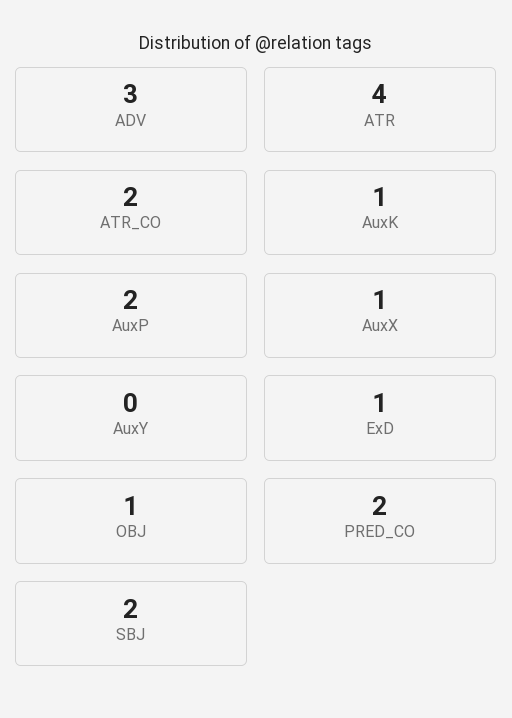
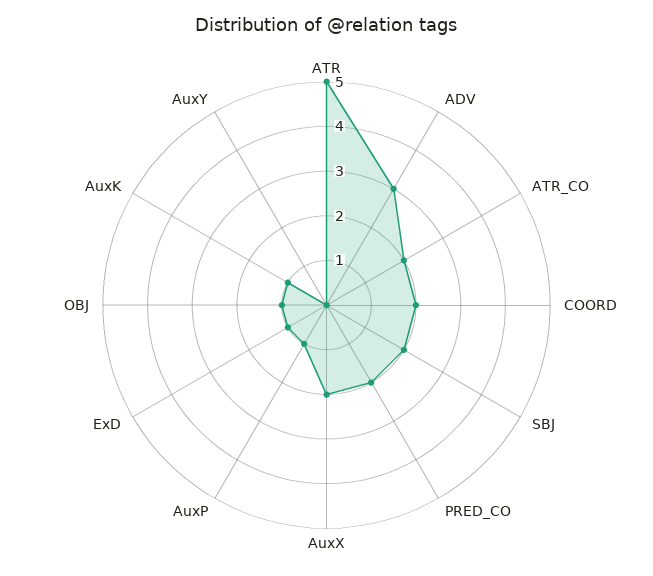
  {
    "ADV": 3,
-   "ATR": 4,
+   "ATR": 5,
    "ATR_CO": 2,
    "AuxK": 1,
-   "AuxP": 2,
+   "AuxP": 1,
-   "AuxX": 1,
+   "AuxX": 2,
    "AuxY": 0,
    "ExD": 1,
    "OBJ": 1,
    "PRED_CO": 2,
-   "SBJ": 2
+   "SBJ": 2,
+   "COORD": 2
  }

